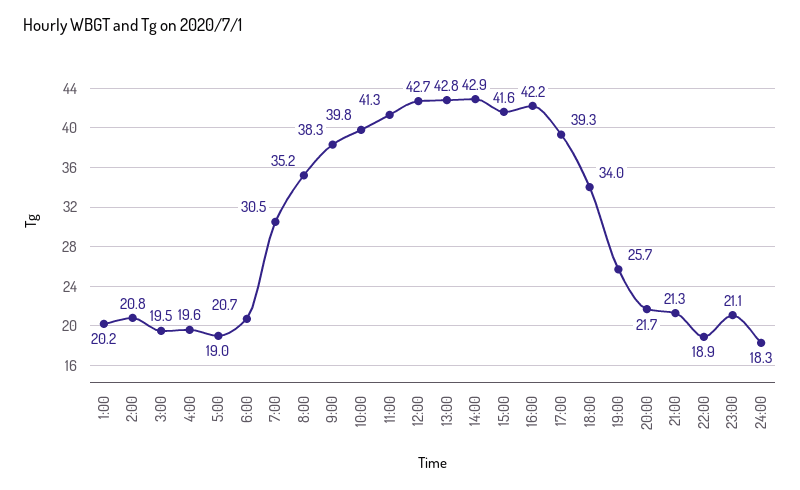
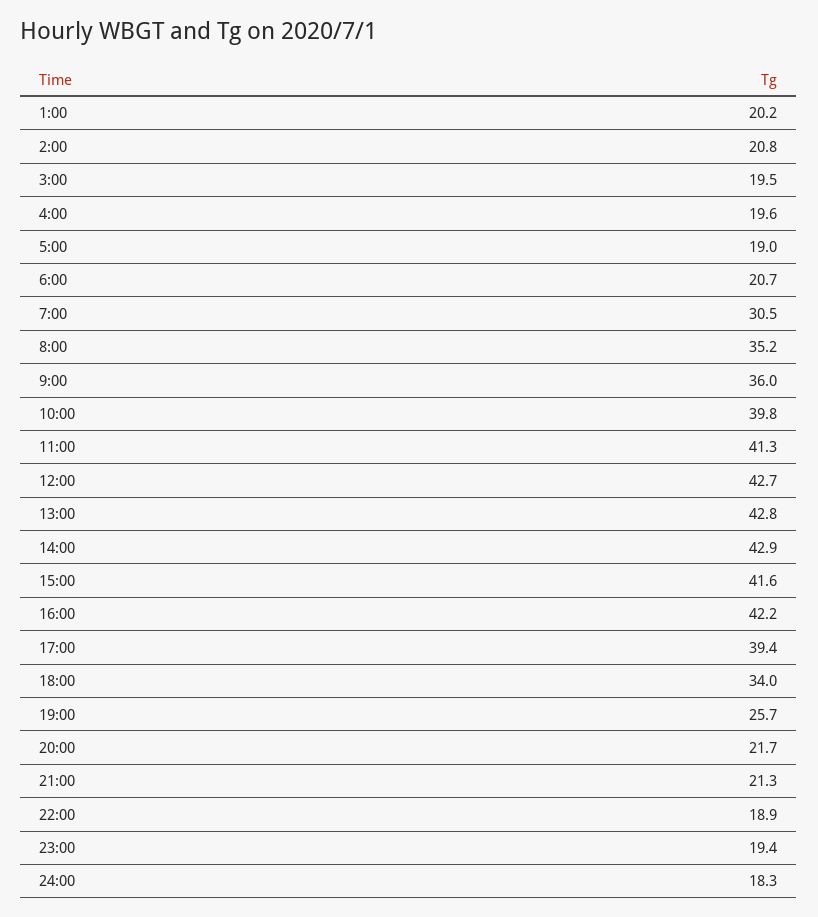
  {
    "1:00": 20.2,
    "2:00": 20.8,
    "3:00": 19.5,
    "4:00": 19.6,
    "5:00": 19,
    "6:00": 20.7,
    "7:00": 30.5,
    "8:00": 35.2,
-   "9:00": 38.3,
+   "9:00": 36,
    "10:00": 39.8,
    "11:00": 41.3,
    "12:00": 42.7,
    "13:00": 42.8,
    "14:00": 42.9,
    "15:00": 41.6,
    "16:00": 42.2,
-   "17:00": 39.3,
+   "17:00": 39.4,
    "18:00": 34,
    "19:00": 25.7,
    "20:00": 21.7,
    "21:00": 21.3,
    "22:00": 18.9,
-   "23:00": 21.1,
+   "23:00": 19.4,
    "24:00": 18.3
  }

